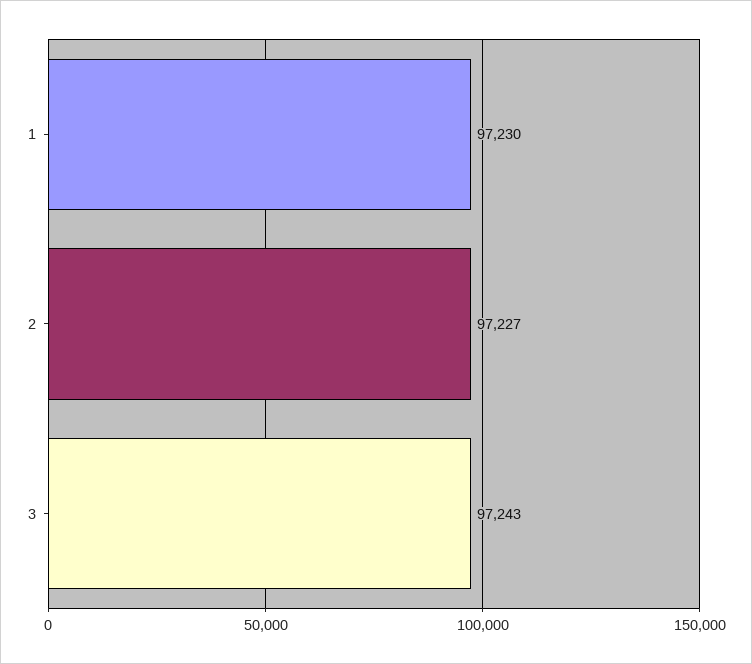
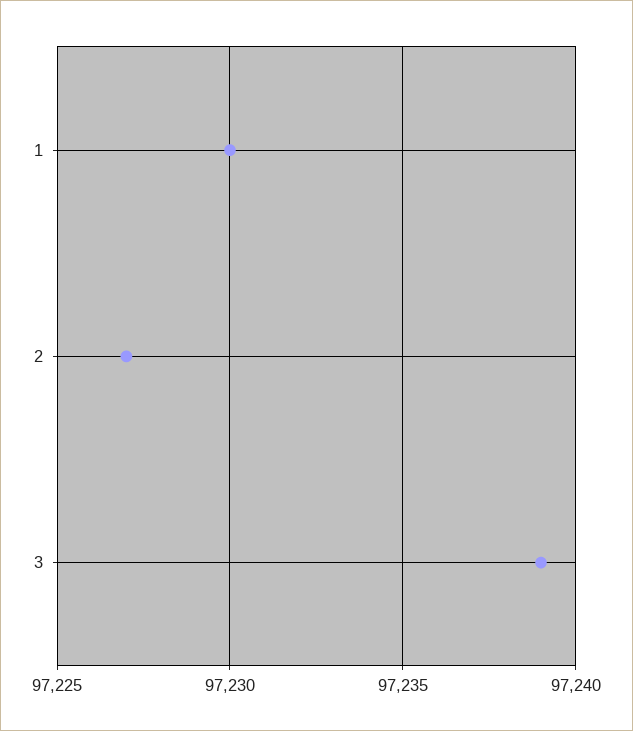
  {
    "1": 97230,
    "2": 97227,
-   "3": 97243
+   "3": 97239
  }

